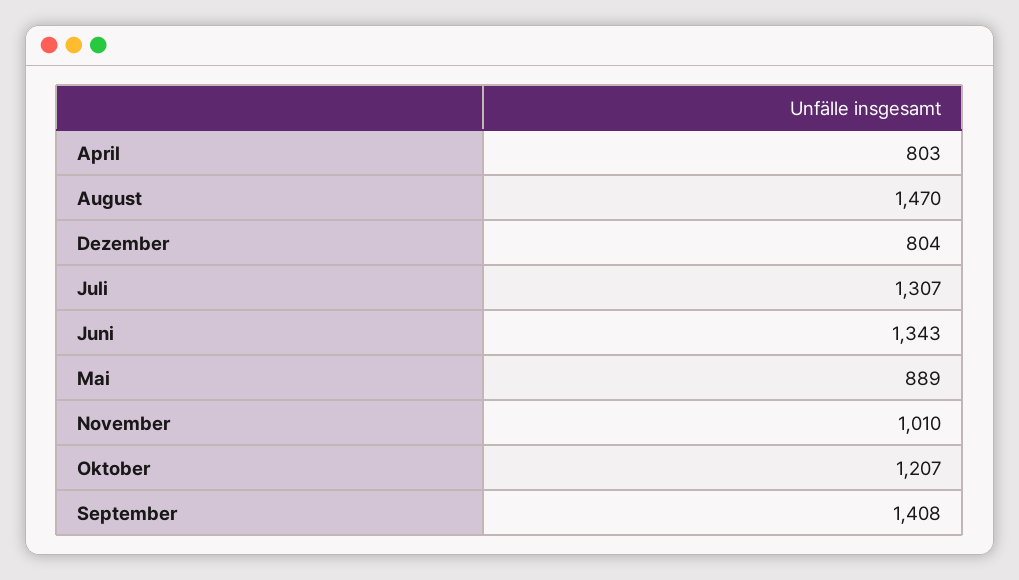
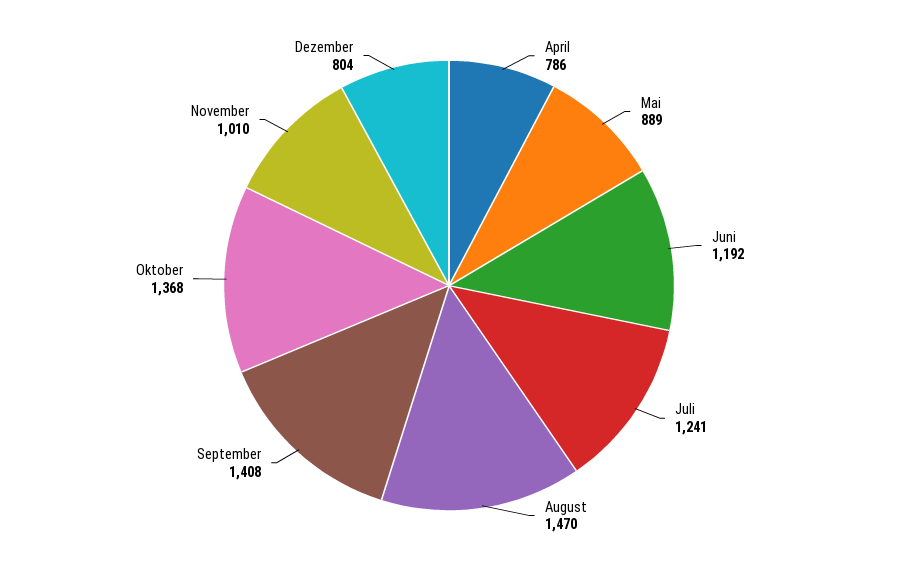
  {
-   "April": 803,
+   "April": 786,
    "August": 1470,
    "Dezember": 804,
-   "Juli": 1307,
+   "Juli": 1241,
-   "Juni": 1343,
+   "Juni": 1192,
    "Mai": 889,
    "November": 1010,
-   "Oktober": 1207,
+   "Oktober": 1368,
    "September": 1408
  }

